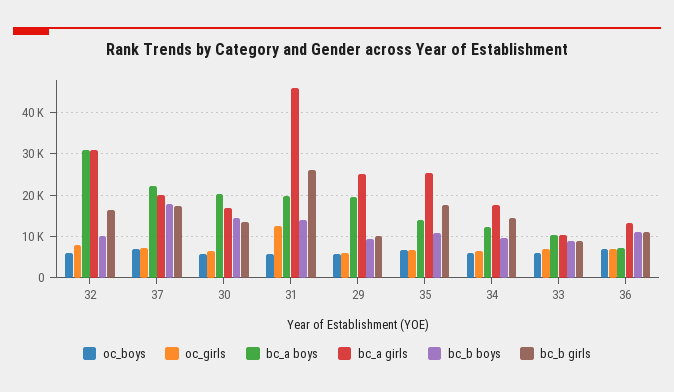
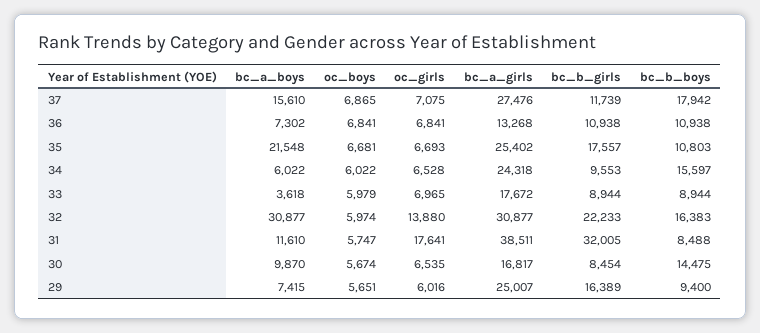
  {
    "oc_boys": {
      "32": 5974,
      "37": 6865,
      "30": 5674,
      "31": 5747,
      "29": 5651,
      "35": 6681,
      "34": 6022,
      "33": 5979,
      "36": 6841
    },
    "oc_girls": {
-     "32": 8000,
+     "32": 13880,
      "37": 7075,
      "30": 6535,
-     "31": 12000,
+     "31": 17641,
      "29": 6016,
      "35": 6693,
      "34": 6528,
      "33": 6965,
      "36": 6841
    },
    "bc_a boys": {
      "32": 30877,
-     "37": 22000,
+     "37": 15610,
-     "30": 20000,
+     "30": 9870,
-     "31": 20000,
+     "31": 11610,
-     "29": 20000,
+     "29": 7415,
-     "35": 14000,
+     "35": 21548,
-     "34": 12000,
+     "34": 6022,
-     "33": 10000,
+     "33": 3618,
      "36": 7302
    },
    "bc_a girls": {
      "32": 30877,
-     "37": 20000,
+     "37": 27476,
      "30": 16817,
-     "31": 46000,
+     "31": 38511,
      "29": 25007,
      "35": 25402,
-     "34": 18000,
+     "34": 24318,
-     "33": 10000,
+     "33": 17672,
      "36": 13268
    },
    "bc_b boys": {
-     "32": 10000,
+     "32": 16383,
      "37": 17942,
      "30": 14475,
-     "31": 14000,
+     "31": 8488,
      "29": 9400,
      "35": 10803,
-     "34": 10000,
+     "34": 15597,
      "33": 8944,
      "36": 10938
    },
    "bc_b girls": {
-     "32": 16000,
+     "32": 22233,
-     "37": 18000,
+     "37": 11739,
-     "30": 14000,
+     "30": 8454,
-     "31": 26000,
+     "31": 32005,
-     "29": 10000,
+     "29": 16389,
      "35": 17557,
-     "34": 14000,
+     "34": 9553,
      "33": 8944,
      "36": 10938
    }
  }

